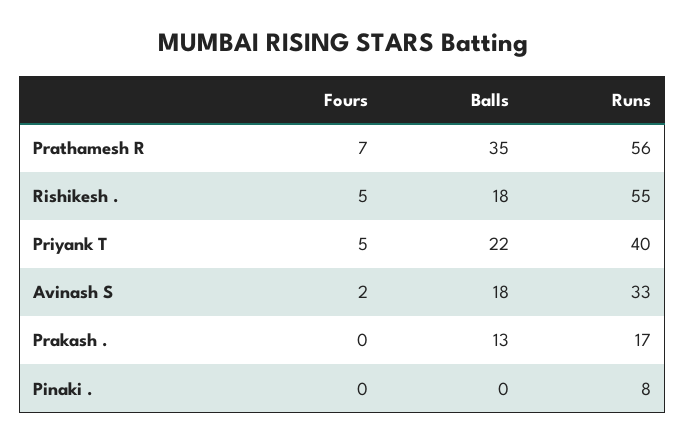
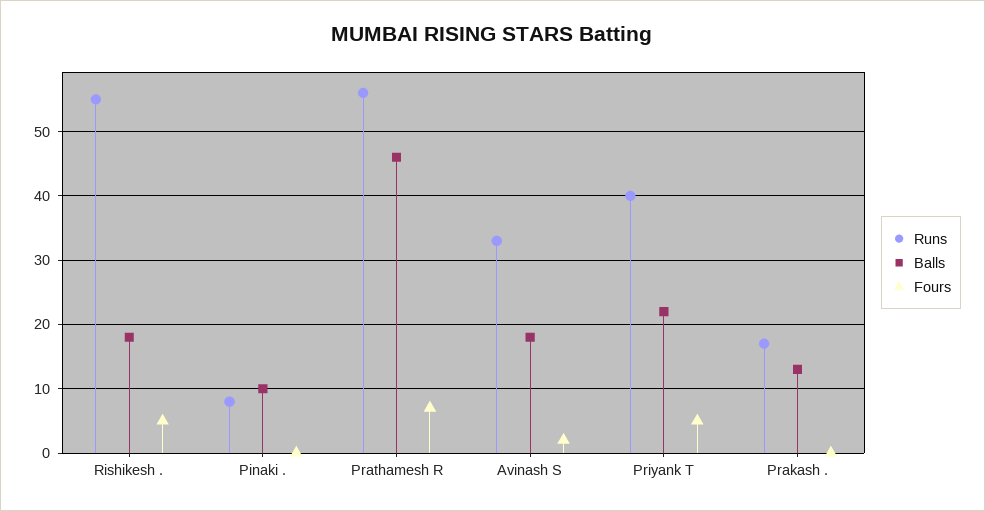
  {
    "Fours": {
      "Prathamesh R": 7,
      "Rishikesh .": 5,
      "Priyank T": 5,
      "Avinash S": 2,
      "Prakash .": 0,
      "Pinaki .": 0
    },
    "Balls": {
-     "Prathamesh R": 35,
+     "Prathamesh R": 46,
      "Rishikesh .": 18,
      "Priyank T": 22,
      "Avinash S": 18,
      "Prakash .": 13,
-     "Pinaki .": 0
+     "Pinaki .": 10
    },
    "Runs": {
      "Prathamesh R": 56,
      "Rishikesh .": 55,
      "Priyank T": 40,
      "Avinash S": 33,
      "Prakash .": 17,
      "Pinaki .": 8
    }
  }

